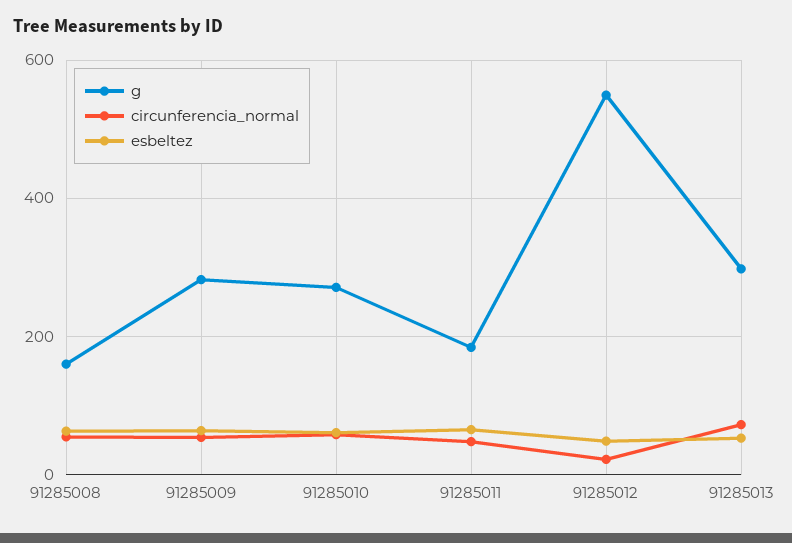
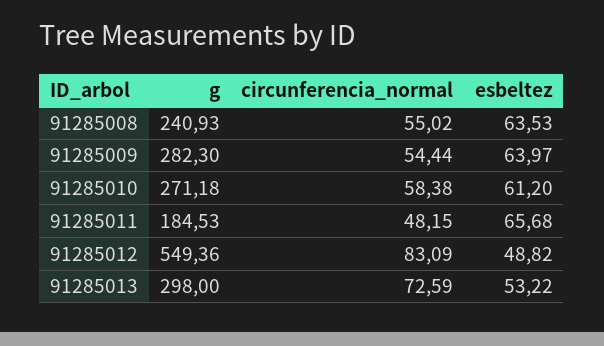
  {
    "g": {
-     "91285008": 160,
+     "91285008": 240.93,
      "91285009": 282.3,
      "91285010": 271.18,
      "91285011": 184.53,
      "91285012": 549.36,
      "91285013": 298
    },
    "circunferencia_normal": {
      "91285008": 55.02,
      "91285009": 54.44,
      "91285010": 58.38,
      "91285011": 48.15,
-     "91285012": 20,
+     "91285012": 83.09,
      "91285013": 72.59
    },
    "esbeltez": {
      "91285008": 63.53,
      "91285009": 63.97,
      "91285010": 61.2,
      "91285011": 65.68,
      "91285012": 48.82,
      "91285013": 53.22
    }
  }

